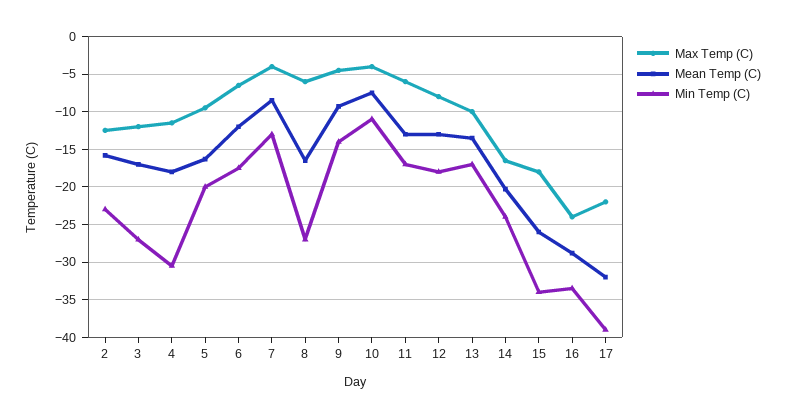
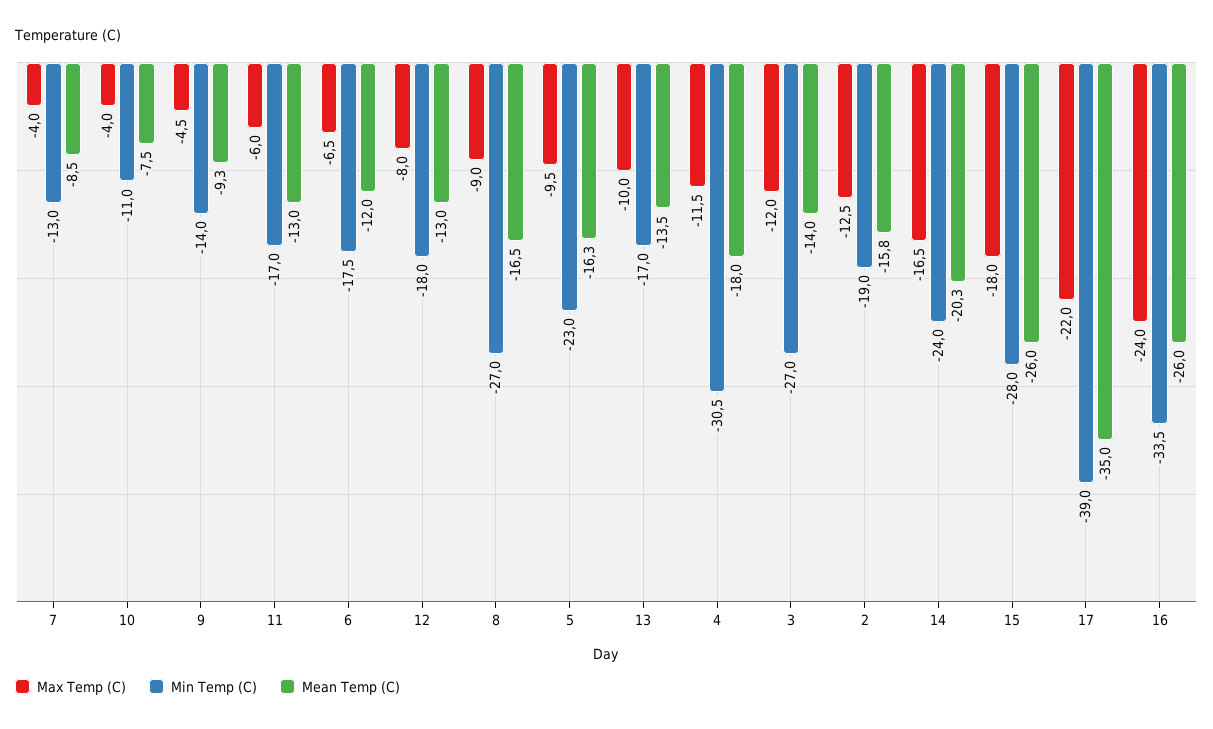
  {
    "Max Temp (C)": {
      "2": -12.5,
      "3": -12,
      "4": -11.5,
      "5": -9.5,
      "6": -6.5,
      "7": -4,
-     "8": -6,
+     "8": -9,
      "9": -4.5,
      "10": -4,
      "11": -6,
      "12": -8,
      "13": -10,
      "14": -16.5,
      "15": -18,
      "16": -24,
      "17": -22
    },
    "Mean Temp (C)": {
      "2": -15.8,
-     "3": -17,
+     "3": -14,
      "4": -18,
      "5": -16.3,
      "6": -12,
      "7": -8.5,
      "8": -16.5,
      "9": -9.3,
      "10": -7.5,
      "11": -13,
      "12": -13,
      "13": -13.5,
      "14": -20.3,
      "15": -26,
-     "16": -29,
+     "16": -26,
-     "17": -32
+     "17": -35
    },
    "Min Temp (C)": {
-     "2": -23,
+     "2": -19,
      "3": -27,
      "4": -30.5,
-     "5": -20,
+     "5": -23,
      "6": -17.5,
      "7": -13,
      "8": -27,
      "9": -14,
      "10": -11,
      "11": -17,
      "12": -18,
      "13": -17,
      "14": -24,
-     "15": -34,
+     "15": -28,
      "16": -33.5,
      "17": -39
    }
  }

